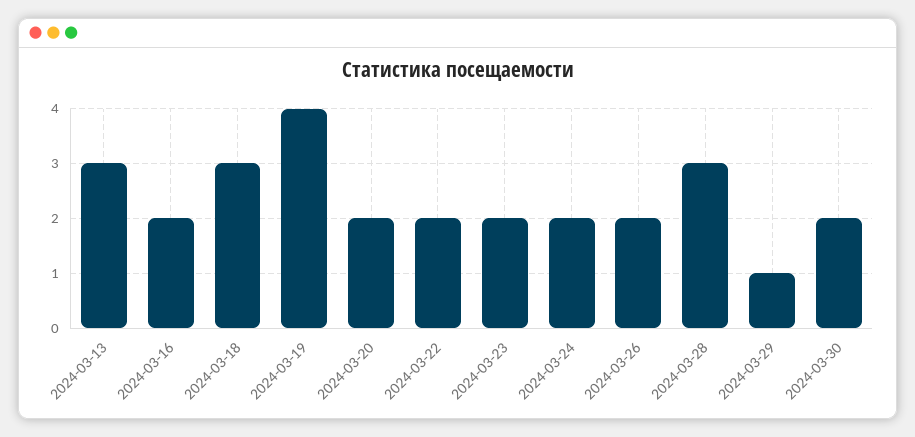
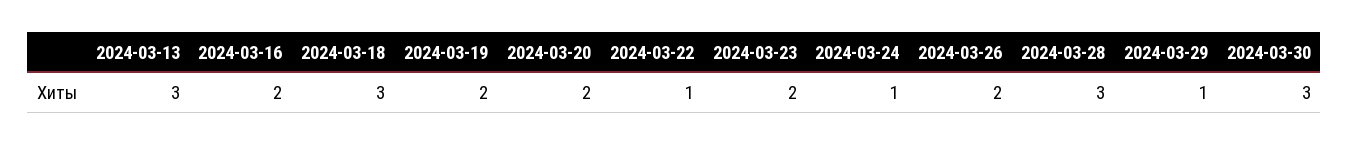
  {
    "2024-03-13": 3,
    "2024-03-16": 2,
    "2024-03-18": 3,
-   "2024-03-19": 4,
+   "2024-03-19": 2,
    "2024-03-20": 2,
-   "2024-03-22": 2,
+   "2024-03-22": 1,
    "2024-03-23": 2,
-   "2024-03-24": 2,
+   "2024-03-24": 1,
    "2024-03-26": 2,
    "2024-03-28": 3,
    "2024-03-29": 1,
-   "2024-03-30": 2
+   "2024-03-30": 3
  }

